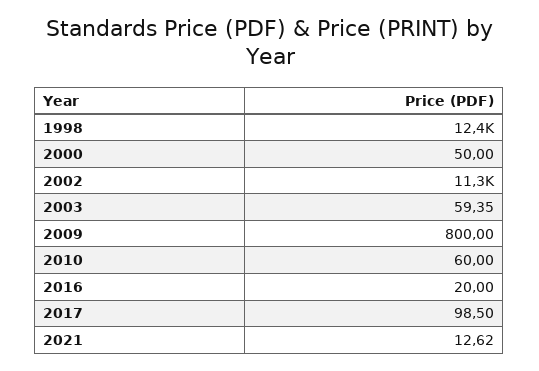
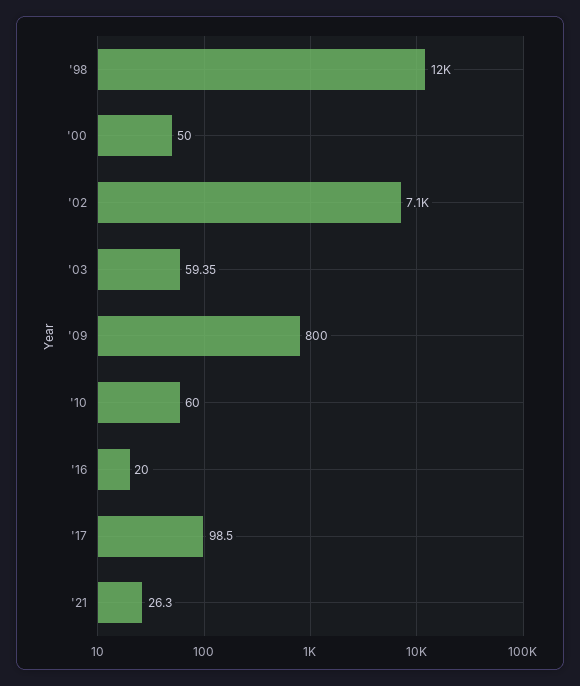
  {
    "1998": 12400,
    "2000": 50,
-   "2002": 11300,
+   "2002": 7100,
    "2003": 59.35,
    "2009": 800,
    "2010": 60,
    "2016": 20,
    "2017": 98.5,
-   "2021": 12.62
+   "2021": 26.3
  }

